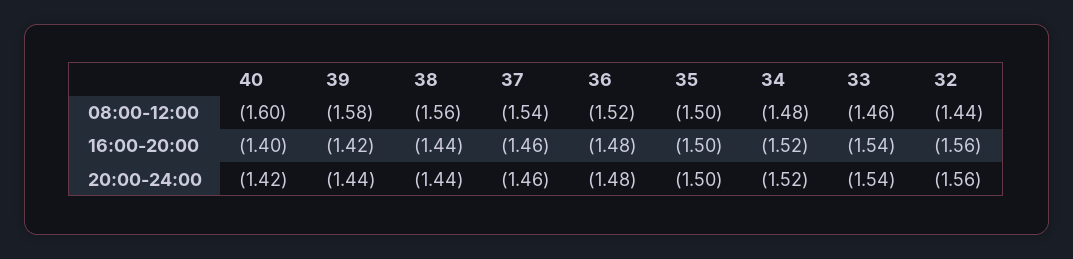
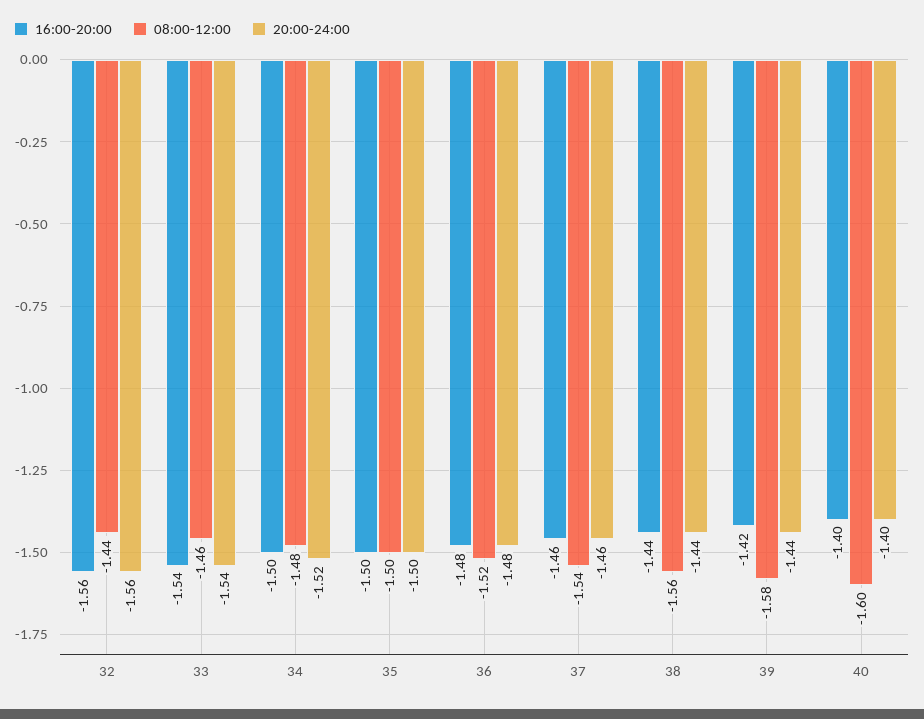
  {
    "08:00-12:00": {
      "40": -1.6,
      "39": -1.58,
      "38": -1.56,
      "37": -1.54,
      "36": -1.52,
      "35": -1.5,
      "34": -1.48,
      "33": -1.46,
      "32": -1.44
    },
    "16:00-20:00": {
      "40": -1.4,
      "39": -1.42,
      "38": -1.44,
      "37": -1.46,
      "36": -1.48,
      "35": -1.5,
-     "34": -1.52,
+     "34": -1.5,
      "33": -1.54,
      "32": -1.56
    },
    "20:00-24:00": {
-     "40": -1.42,
+     "40": -1.4,
      "39": -1.44,
      "38": -1.44,
      "37": -1.46,
      "36": -1.48,
      "35": -1.5,
      "34": -1.52,
      "33": -1.54,
      "32": -1.56
    }
  }

